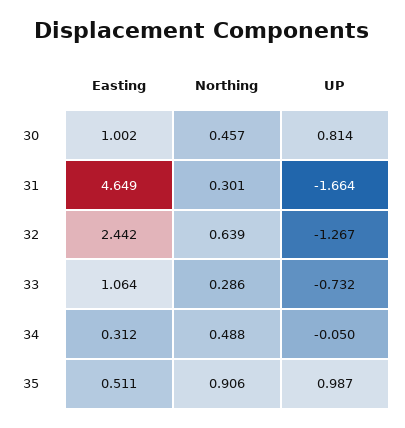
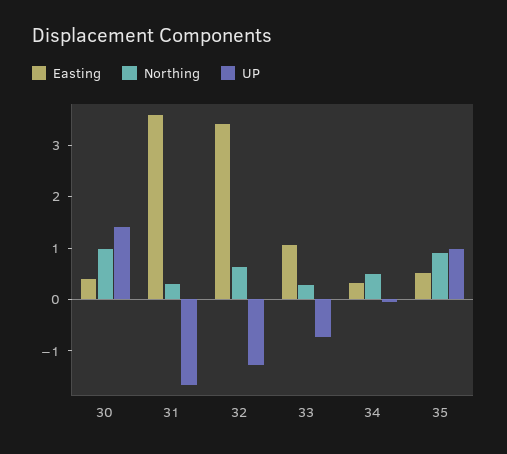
  {
    "Easting": {
-     "30": 1.002,
+     "30": 0.4,
-     "31": 4.649,
+     "31": 3.6,
-     "32": 2.442,
+     "32": 3.4,
      "33": 1.064,
      "34": 0.312,
      "35": 0.511
    },
    "Northing": {
-     "30": 0.457,
+     "30": 1,
      "31": 0.301,
      "32": 0.639,
      "33": 0.286,
      "34": 0.488,
      "35": 0.906
    },
    "UP": {
-     "30": 0.814,
+     "30": 1.4,
      "31": -1.664,
      "32": -1.267,
      "33": -0.732,
      "34": -0.05,
      "35": 0.987
    }
  }

